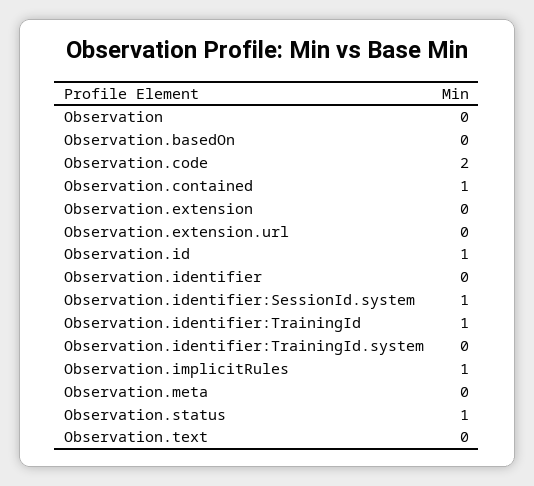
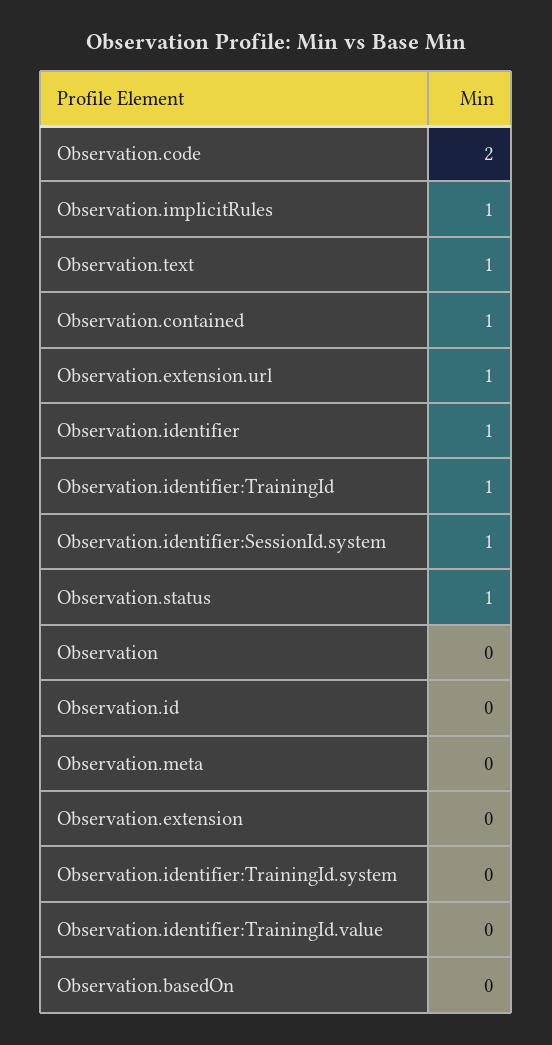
  {
    "Observation": 0,
    "Observation.basedOn": 0,
    "Observation.code": 2,
    "Observation.contained": 1,
    "Observation.extension": 0,
-   "Observation.extension.url": 0,
+   "Observation.extension.url": 1,
-   "Observation.id": 1,
+   "Observation.id": 0,
-   "Observation.identifier": 0,
+   "Observation.identifier": 1,
    "Observation.identifier:SessionId.system": 1,
    "Observation.identifier:TrainingId": 1,
    "Observation.identifier:TrainingId.system": 0,
    "Observation.implicitRules": 1,
    "Observation.meta": 0,
    "Observation.status": 1,
-   "Observation.text": 0
+   "Observation.text": 1,
+   "Observation.identifier:TrainingId.value": 0
  }

